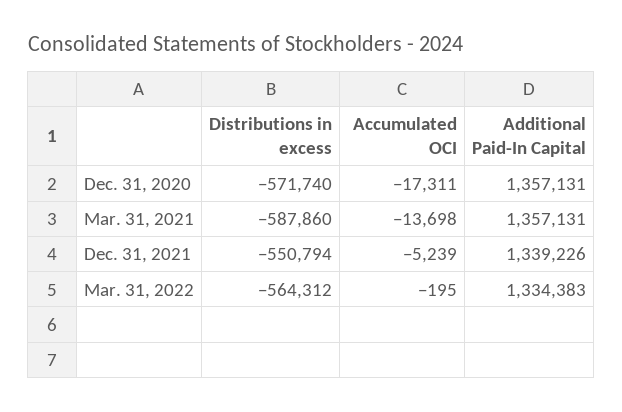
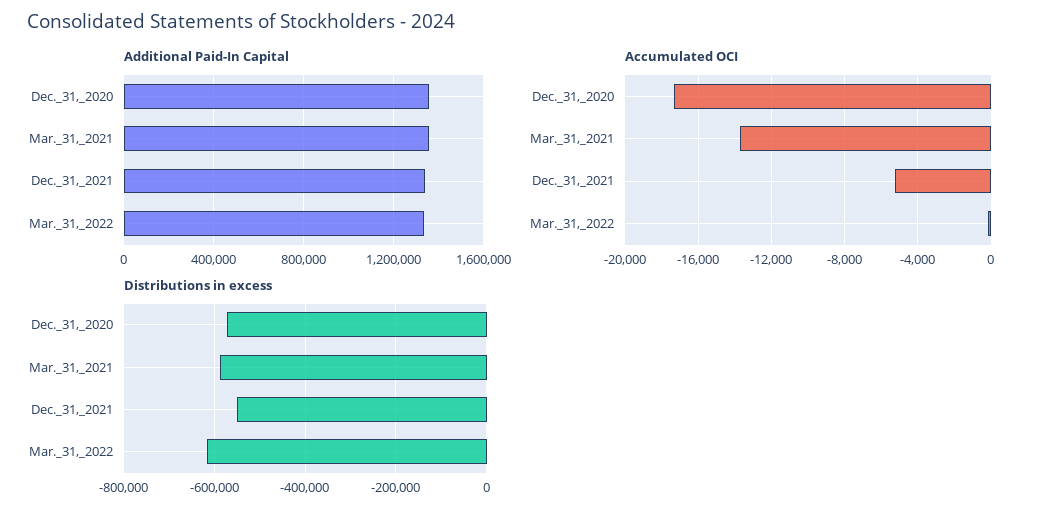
  {
    "Distributions in excess": {
      "Dec. 31, 2020": -571740,
      "Mar. 31, 2021": -587860,
      "Dec. 31, 2021": -550794,
-     "Mar. 31, 2022": -564312
+     "Mar. 31, 2022": -620000
    },
    "Accumulated OCI": {
      "Dec. 31, 2020": -17311,
      "Mar. 31, 2021": -13698,
      "Dec. 31, 2021": -5239,
      "Mar. 31, 2022": -195
    },
    "Additional Paid-In Capital": {
      "Dec. 31, 2020": 1357131,
      "Mar. 31, 2021": 1357131,
      "Dec. 31, 2021": 1339226,
      "Mar. 31, 2022": 1334383
    }
  }

